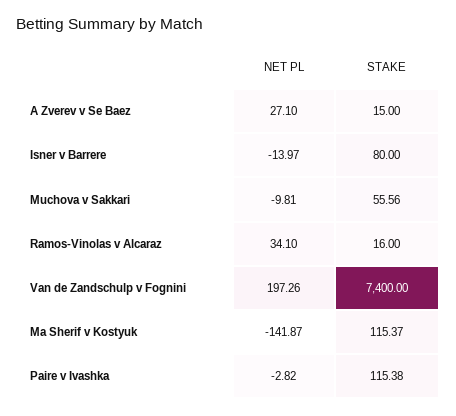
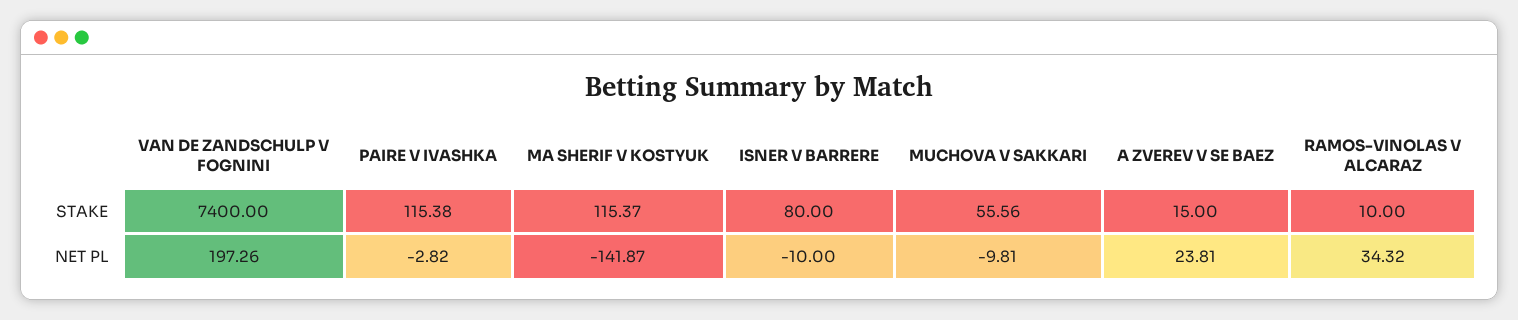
  {
    "NET PL": {
-     "A Zverev v Se Baez": 27.1,
+     "A Zverev v Se Baez": 23.81,
-     "Isner v Barrere": -13.97,
+     "Isner v Barrere": -10,
      "Muchova v Sakkari": -9.81,
-     "Ramos-Vinolas v Alcaraz": 34.1,
+     "Ramos-Vinolas v Alcaraz": 34.32,
      "Van de Zandschulp v Fognini": 197.26,
      "Ma Sherif v Kostyuk": -141.87,
      "Paire v Ivashka": -2.82
    },
    "STAKE": {
      "A Zverev v Se Baez": 15,
      "Isner v Barrere": 80,
      "Muchova v Sakkari": 55.56,
-     "Ramos-Vinolas v Alcaraz": 16,
+     "Ramos-Vinolas v Alcaraz": 10,
      "Van de Zandschulp v Fognini": 7400,
      "Ma Sherif v Kostyuk": 115.37,
      "Paire v Ivashka": 115.38
    }
  }

